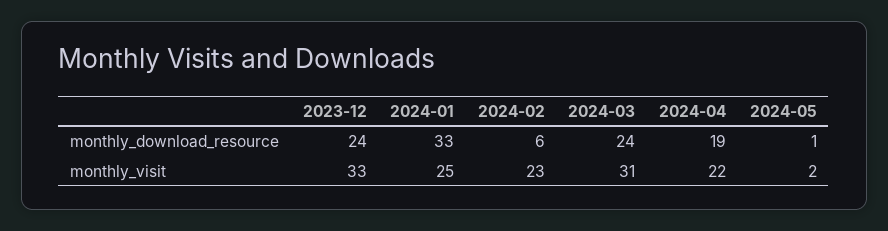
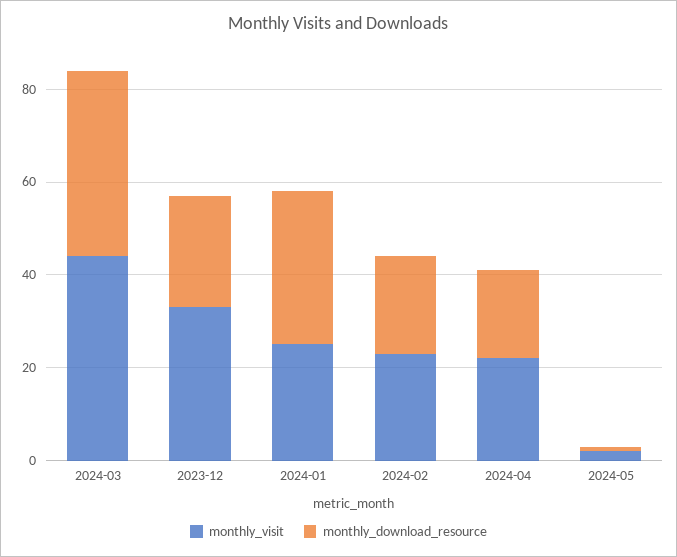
  {
    "monthly_download_resource": {
      "2023-12": 24,
      "2024-01": 33,
-     "2024-02": 6,
+     "2024-02": 20,
-     "2024-03": 24,
+     "2024-03": 40,
      "2024-04": 19,
      "2024-05": 1
    },
    "monthly_visit": {
      "2023-12": 33,
      "2024-01": 25,
      "2024-02": 23,
-     "2024-03": 31,
+     "2024-03": 45,
      "2024-04": 22,
      "2024-05": 2
    }
  }

